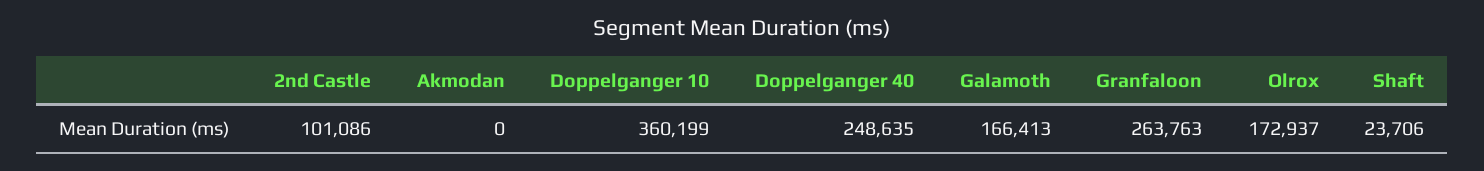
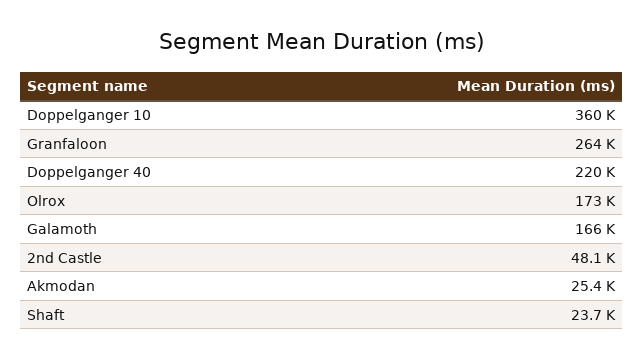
  {
-   "2nd Castle": 101086,
+   "2nd Castle": 48100,
-   "Akmodan": 0,
+   "Akmodan": 25400,
    "Doppelganger 10": 360199,
-   "Doppelganger 40": 248635,
+   "Doppelganger 40": 220000,
    "Galamoth": 166413,
    "Granfaloon": 263763,
    "Olrox": 172937,
    "Shaft": 23706
  }

